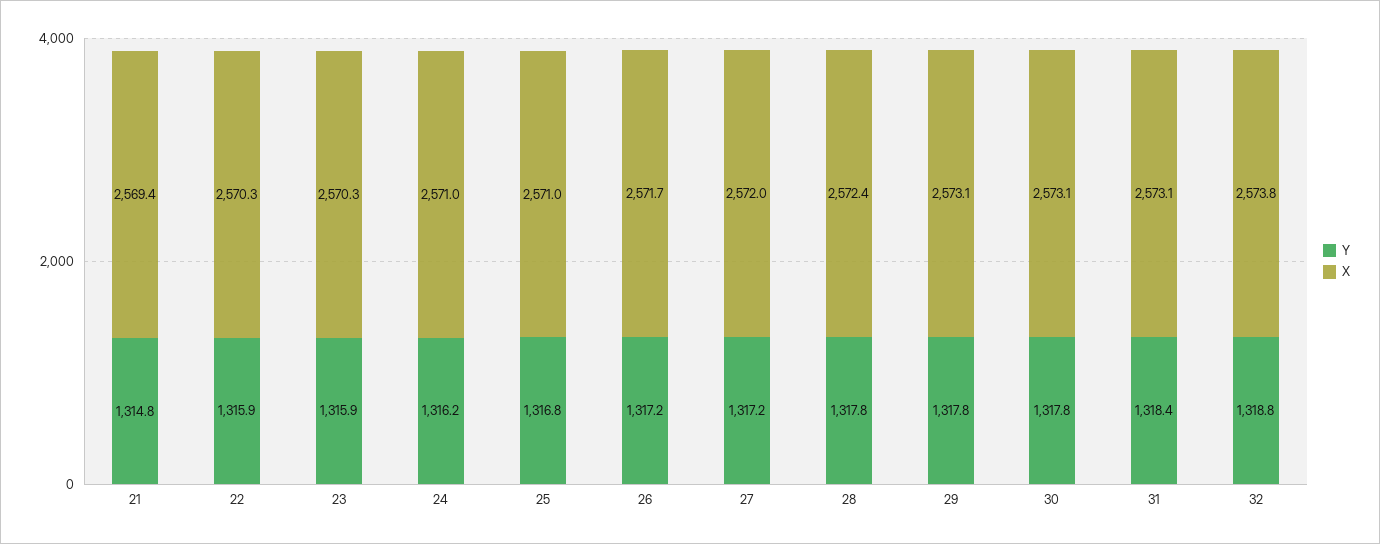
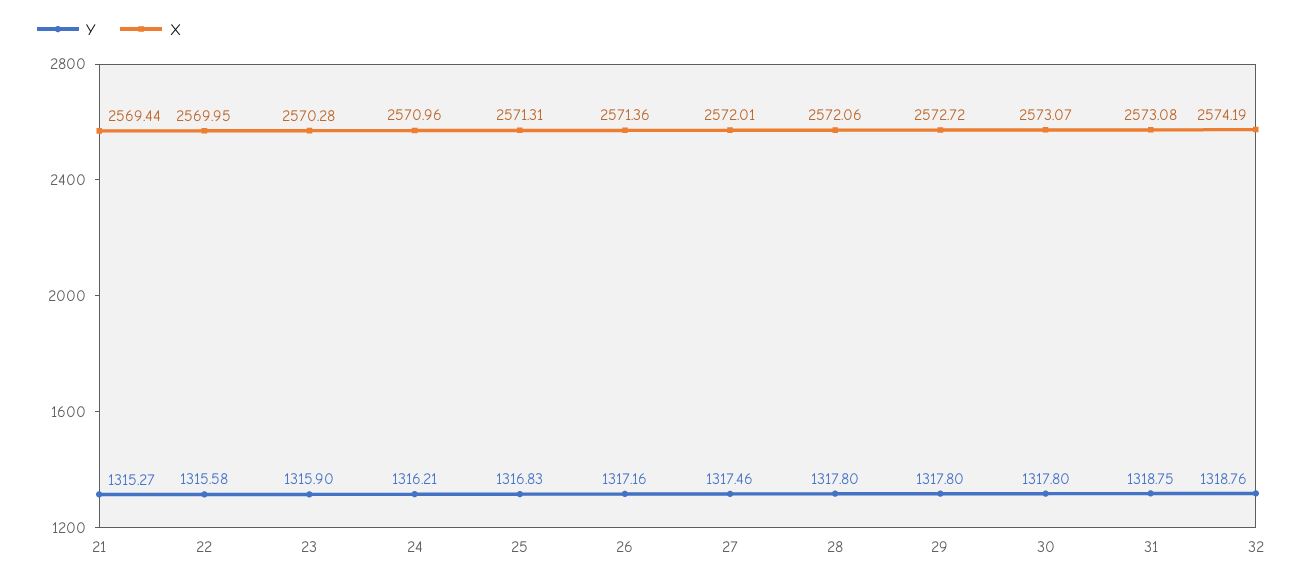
  {
    "Y": {
-     "21": 1314.8,
+     "21": 1315.27,
-     "22": 1315.9,
+     "22": 1315.58,
      "23": 1315.9,
      "24": 1316.21,
      "25": 1316.83,
      "26": 1317.16,
-     "27": 1317.2,
+     "27": 1317.46,
      "28": 1317.8,
      "29": 1317.8,
      "30": 1317.8,
-     "31": 1318.4,
+     "31": 1318.75,
      "32": 1318.76
    },
    "X": {
      "21": 2569.44,
-     "22": 2570.3,
+     "22": 2569.95,
      "23": 2570.28,
      "24": 2570.96,
-     "25": 2571,
+     "25": 2571.31,
-     "26": 2571.7,
+     "26": 2571.36,
      "27": 2572.01,
-     "28": 2572.4,
+     "28": 2572.06,
-     "29": 2573.1,
+     "29": 2572.72,
      "30": 2573.07,
      "31": 2573.08,
-     "32": 2573.8
+     "32": 2574.19
    }
  }

